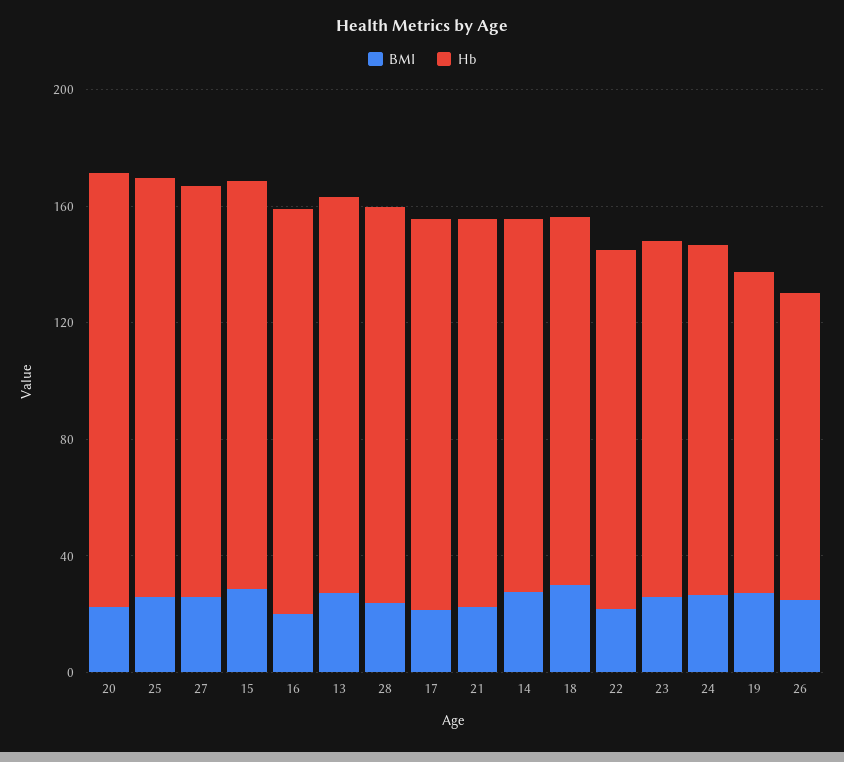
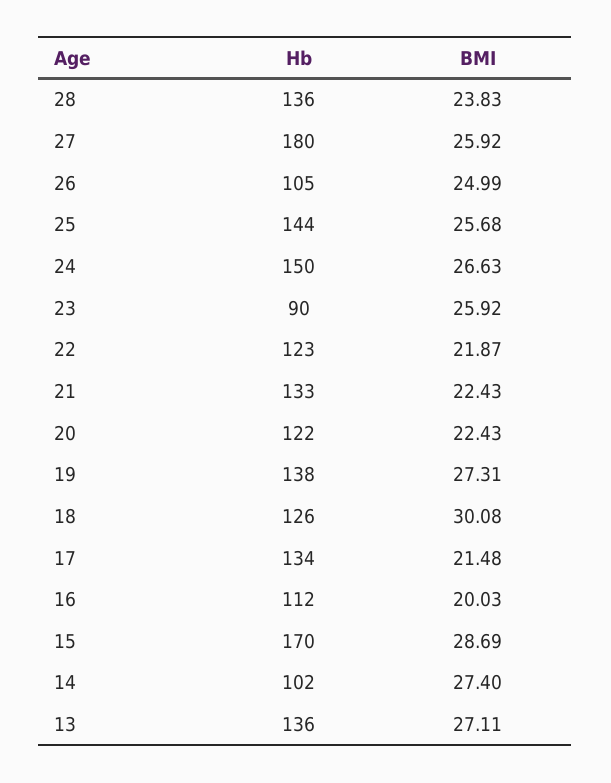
  {
    "BMI": {
      "20": 22.43,
      "25": 25.68,
      "27": 25.92,
      "15": 28.69,
      "16": 20.03,
      "13": 27.11,
      "28": 23.83,
      "17": 21.48,
      "21": 22.43,
      "14": 27.4,
      "18": 30.08,
      "22": 21.87,
      "23": 25.92,
      "24": 26.63,
      "19": 27.31,
      "26": 24.99
    },
    "Hb": {
-     "20": 150,
+     "20": 122,
      "25": 144,
-     "27": 140,
+     "27": 180,
-     "15": 140,
+     "15": 170,
-     "16": 140,
+     "16": 112,
      "13": 136,
      "28": 136,
      "17": 134,
      "21": 133,
-     "14": 130,
+     "14": 102,
      "18": 126,
      "22": 123,
-     "23": 120,
+     "23": 90,
-     "24": 120,
+     "24": 150,
-     "19": 110,
+     "19": 138,
      "26": 105
    }
  }

